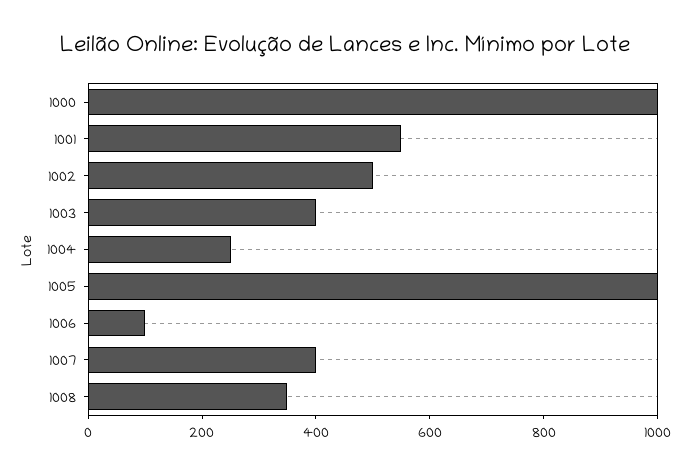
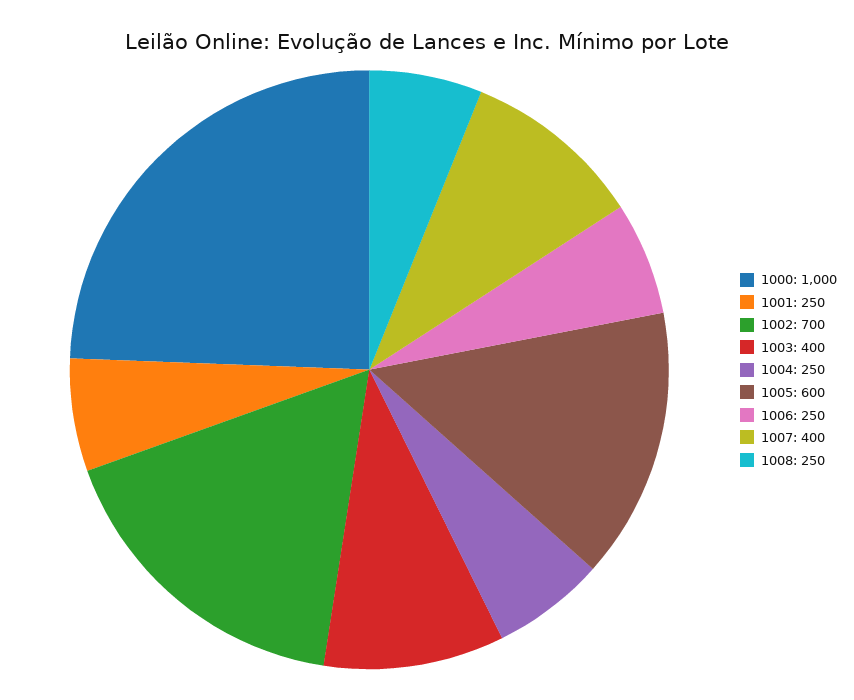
  {
    "1000": 1000,
-   "1001": 550,
+   "1001": 250,
-   "1002": 500,
+   "1002": 700,
    "1003": 400,
    "1004": 250,
-   "1005": 1000,
+   "1005": 600,
-   "1006": 100,
+   "1006": 250,
    "1007": 400,
-   "1008": 350
+   "1008": 250
  }

